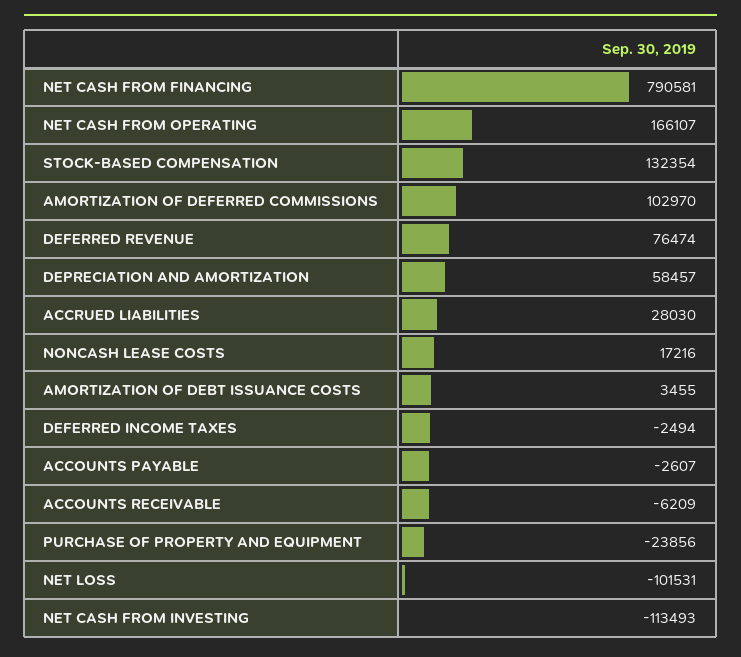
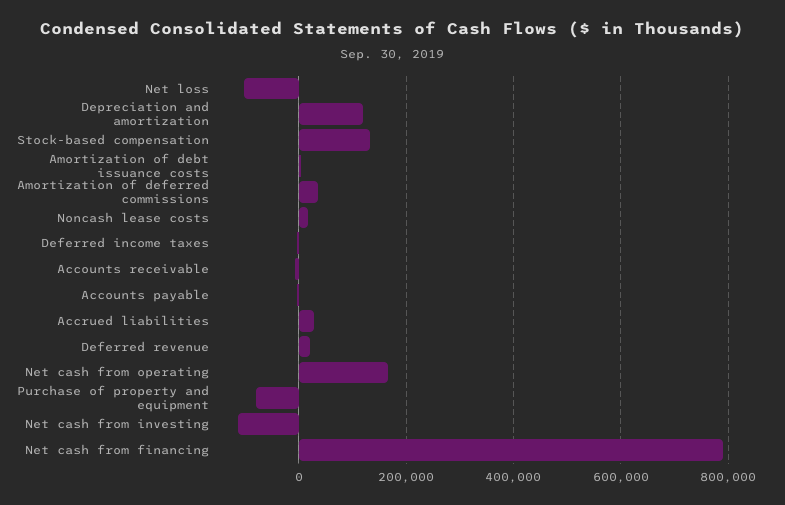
  {
    "NET CASH FROM FINANCING": 790581,
    "NET CASH FROM OPERATING": 166107,
    "STOCK-BASED COMPENSATION": 132354,
-   "AMORTIZATION OF DEFERRED COMMISSIONS": 102970,
+   "AMORTIZATION OF DEFERRED COMMISSIONS": 40000,
-   "DEFERRED REVENUE": 76474,
+   "DEFERRED REVENUE": 20000,
-   "DEPRECIATION AND AMORTIZATION": 58457,
+   "DEPRECIATION AND AMORTIZATION": 120000,
    "ACCRUED LIABILITIES": 28030,
    "NONCASH LEASE COSTS": 17216,
    "AMORTIZATION OF DEBT ISSUANCE COSTS": 3455,
    "DEFERRED INCOME TAXES": -2494,
    "ACCOUNTS PAYABLE": -2607,
    "ACCOUNTS RECEIVABLE": -6209,
-   "PURCHASE OF PROPERTY AND EQUIPMENT": -23856,
+   "PURCHASE OF PROPERTY AND EQUIPMENT": -80000,
    "NET LOSS": -101531,
    "NET CASH FROM INVESTING": -113493
  }

